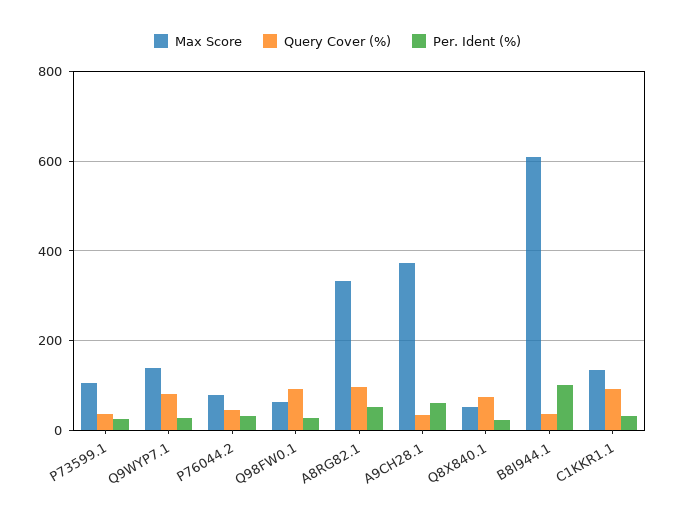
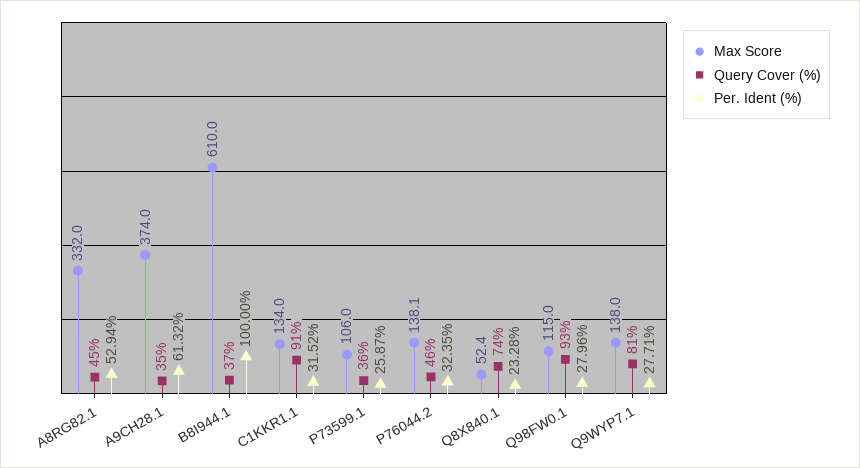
  {
    "Max Score": {
      "P73599.1": 106,
      "Q9WYP7.1": 138,
-     "P76044.2": 80,
+     "P76044.2": 138.1,
-     "Q98FW0.1": 60,
+     "Q98FW0.1": 115,
      "A8RG82.1": 332,
      "A9CH28.1": 374,
      "Q8X840.1": 52.4,
      "B8I944.1": 610,
      "C1KKR1.1": 134
    },
    "Query Cover (%)": {
      "P73599.1": 36,
      "Q9WYP7.1": 81,
      "P76044.2": 46,
      "Q98FW0.1": 93,
-     "A8RG82.1": 100,
+     "A8RG82.1": 45,
      "A9CH28.1": 35,
      "Q8X840.1": 74,
      "B8I944.1": 37,
      "C1KKR1.1": 91
    },
    "Per. Ident (%)": {
      "P73599.1": 25.87,
      "Q9WYP7.1": 27.71,
      "P76044.2": 32.35,
      "Q98FW0.1": 27.96,
      "A8RG82.1": 52.94,
      "A9CH28.1": 61.32,
      "Q8X840.1": 23.28,
      "B8I944.1": 100,
      "C1KKR1.1": 31.52
    }
  }

